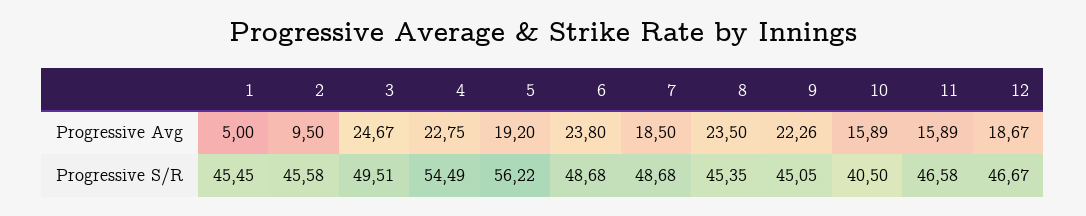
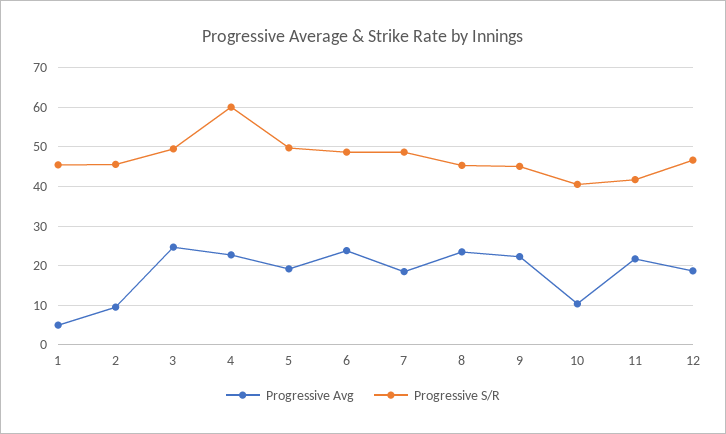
  {
    "Progressive Avg": {
      "1": 5,
      "2": 9.5,
      "3": 24.67,
      "4": 22.75,
      "5": 19.2,
      "6": 23.8,
      "7": 18.5,
      "8": 23.5,
      "9": 22.26,
-     "10": 15.89,
+     "10": 10,
-     "11": 15.89,
+     "11": 22,
      "12": 18.67
    },
    "Progressive S/R": {
      "1": 45.45,
      "2": 45.58,
      "3": 49.51,
-     "4": 54.49,
+     "4": 60,
-     "5": 56.22,
+     "5": 50,
      "6": 48.68,
      "7": 48.68,
      "8": 45.35,
      "9": 45.05,
      "10": 40.5,
-     "11": 46.58,
+     "11": 42,
      "12": 46.67
    }
  }

